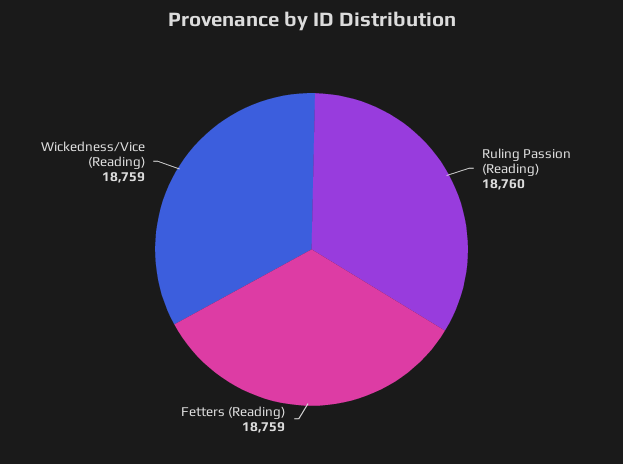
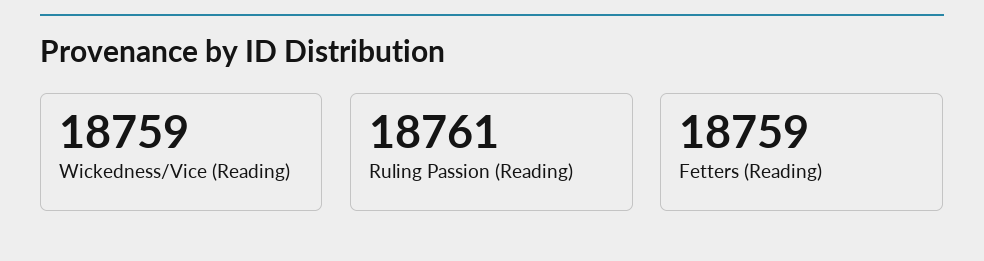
  {
-   "Ruling Passion (Reading)": 18760,
+   "Ruling Passion (Reading)": 18761,
    "Fetters (Reading)": 18759,
    "Wickedness/Vice (Reading)": 18759
  }

